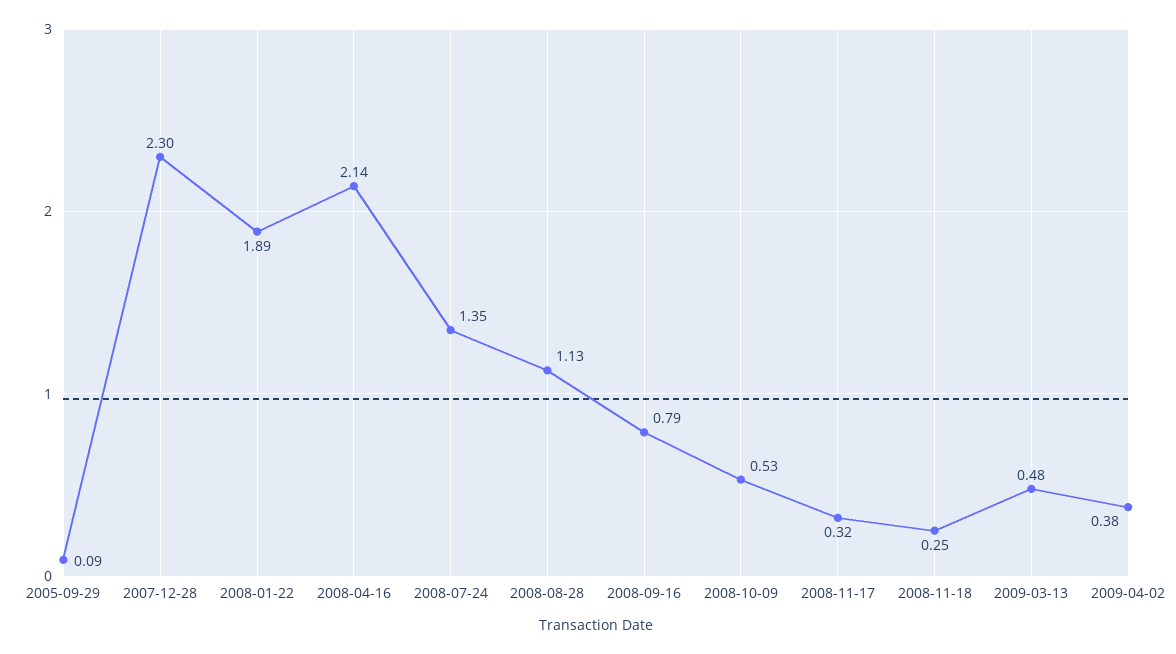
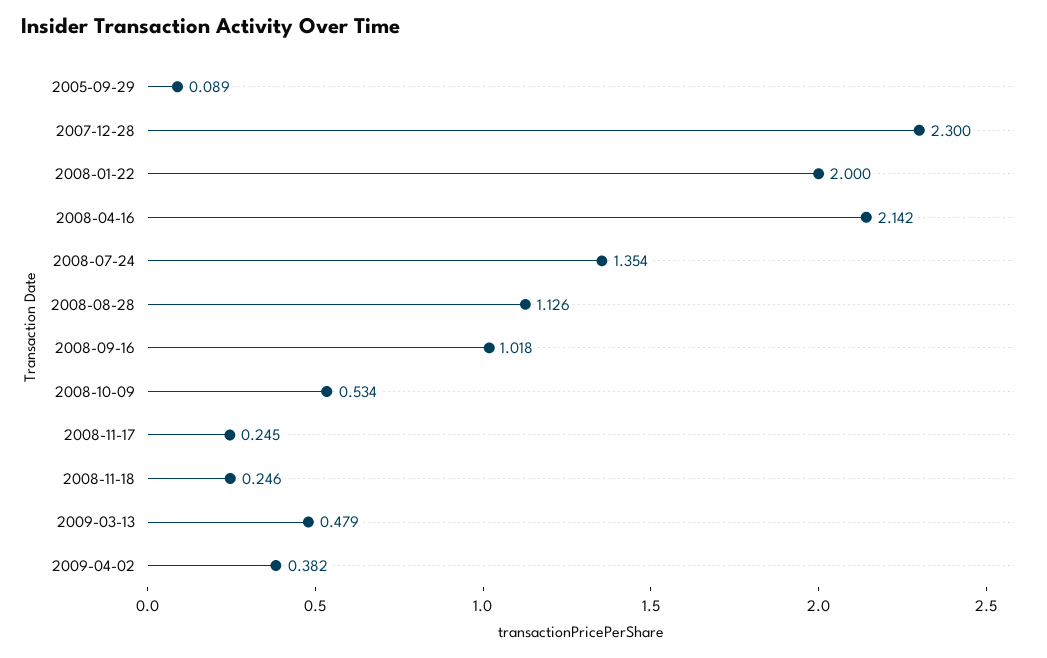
  {
    "2005-09-29": 0.089,
    "2007-12-28": 2.3,
-   "2008-01-22": 1.89,
+   "2008-01-22": 2,
    "2008-04-16": 2.142,
    "2008-07-24": 1.354,
    "2008-08-28": 1.126,
-   "2008-09-16": 0.79,
+   "2008-09-16": 1.018,
    "2008-10-09": 0.534,
-   "2008-11-17": 0.32,
+   "2008-11-17": 0.245,
    "2008-11-18": 0.246,
    "2009-03-13": 0.479,
    "2009-04-02": 0.382
  }

